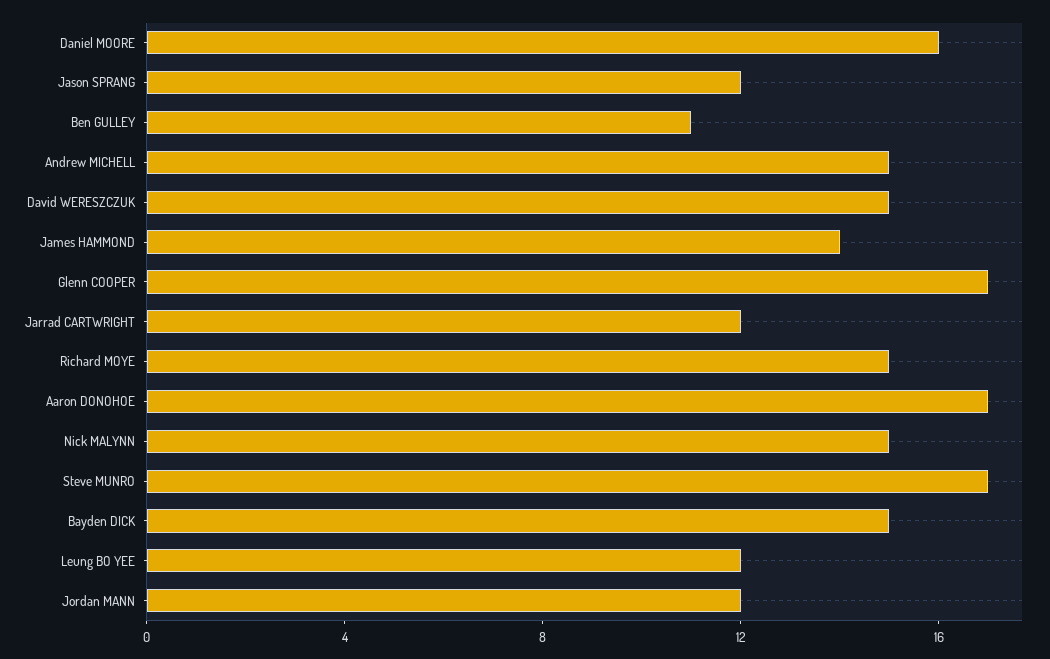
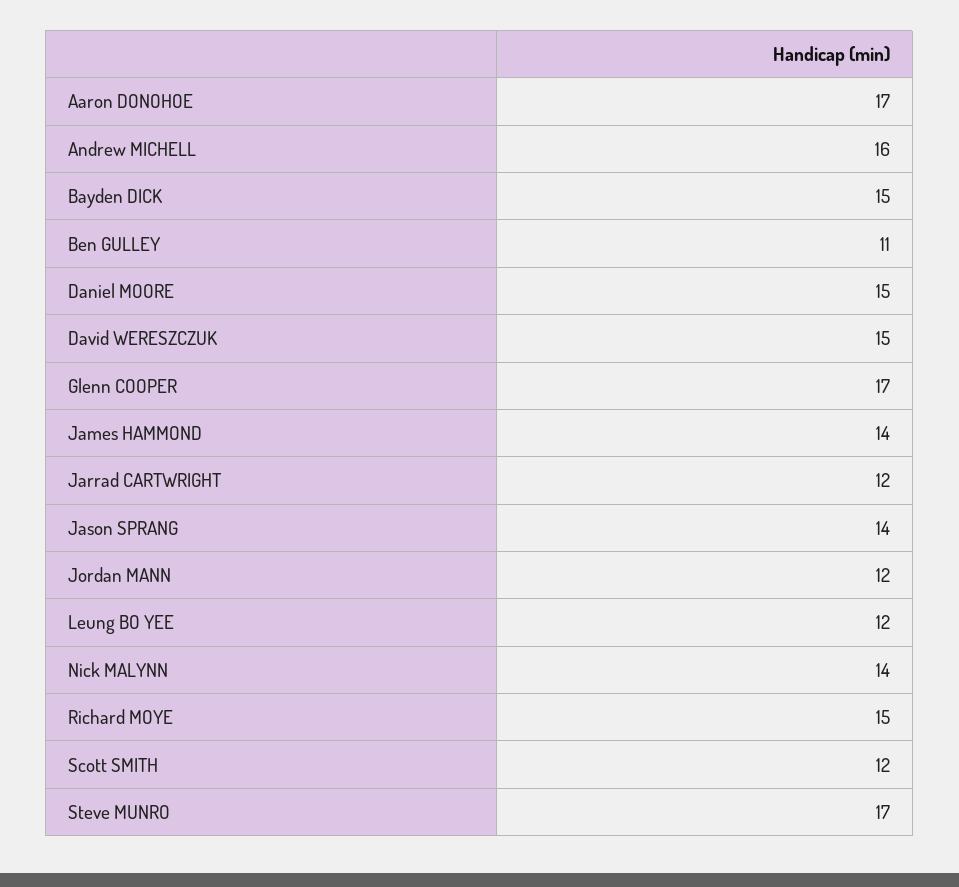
  {
-   "Daniel MOORE": 16,
+   "Daniel MOORE": 15,
-   "Jason SPRANG": 12,
+   "Jason SPRANG": 14,
    "Ben GULLEY": 11,
-   "Andrew MICHELL": 15,
+   "Andrew MICHELL": 16,
    "David WERESZCZUK": 15,
    "James HAMMOND": 14,
    "Glenn COOPER": 17,
    "Jarrad CARTWRIGHT": 12,
    "Richard MOYE": 15,
    "Aaron DONOHOE": 17,
-   "Nick MALYNN": 15,
+   "Nick MALYNN": 14,
    "Steve MUNRO": 17,
    "Bayden DICK": 15,
    "Leung BO YEE": 12,
-   "Jordan MANN": 12
+   "Jordan MANN": 12,
+   "Scott SMITH": 12
  }

